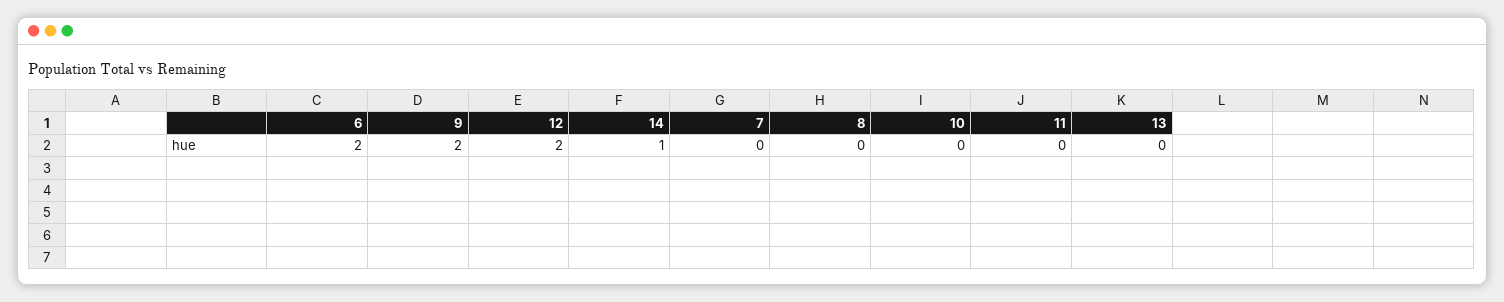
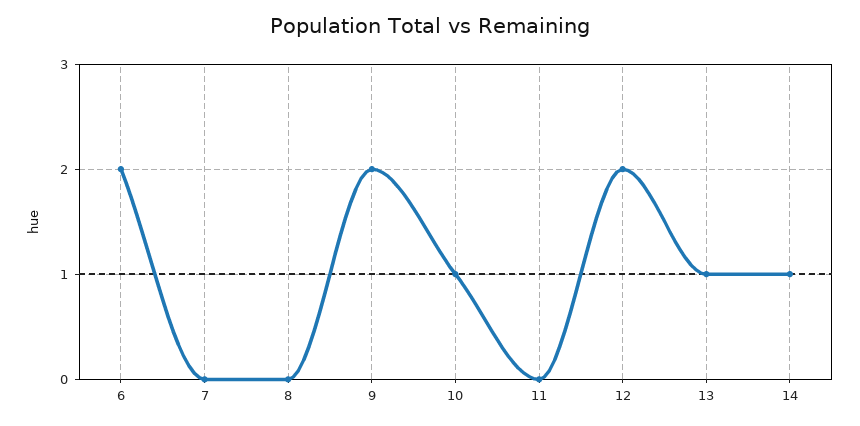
  {
    "6": 2,
    "9": 2,
    "12": 2,
    "14": 1,
    "7": 0,
    "8": 0,
-   "10": 0,
+   "10": 1,
    "11": 0,
-   "13": 0
+   "13": 1
  }

